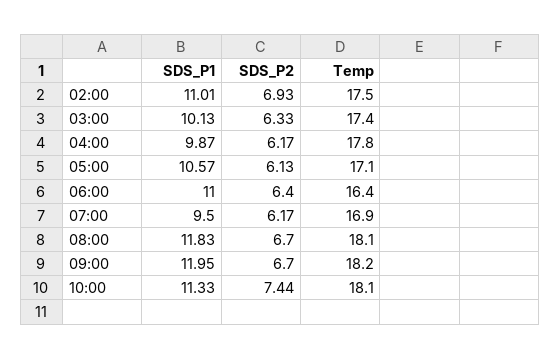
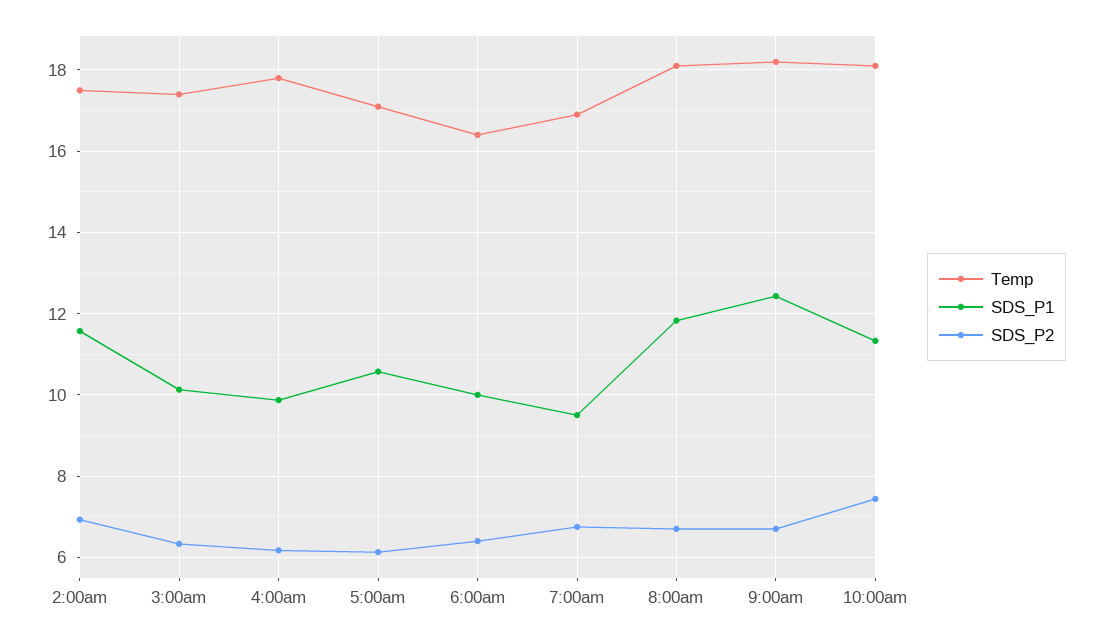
  {
    "SDS_P1": {
-     "02:00": 11.01,
+     "02:00": 11.6,
      "03:00": 10.13,
      "04:00": 9.87,
      "05:00": 10.57,
-     "06:00": 11,
+     "06:00": 10,
      "07:00": 9.5,
      "08:00": 11.83,
-     "09:00": 11.95,
+     "09:00": 12.4,
      "10:00": 11.33
    },
    "SDS_P2": {
      "02:00": 6.93,
      "03:00": 6.33,
      "04:00": 6.17,
      "05:00": 6.13,
      "06:00": 6.4,
-     "07:00": 6.17,
+     "07:00": 6.8,
      "08:00": 6.7,
      "09:00": 6.7,
      "10:00": 7.44
    },
    "Temp": {
      "02:00": 17.5,
      "03:00": 17.4,
      "04:00": 17.8,
      "05:00": 17.1,
      "06:00": 16.4,
      "07:00": 16.9,
      "08:00": 18.1,
      "09:00": 18.2,
      "10:00": 18.1
    }
  }

